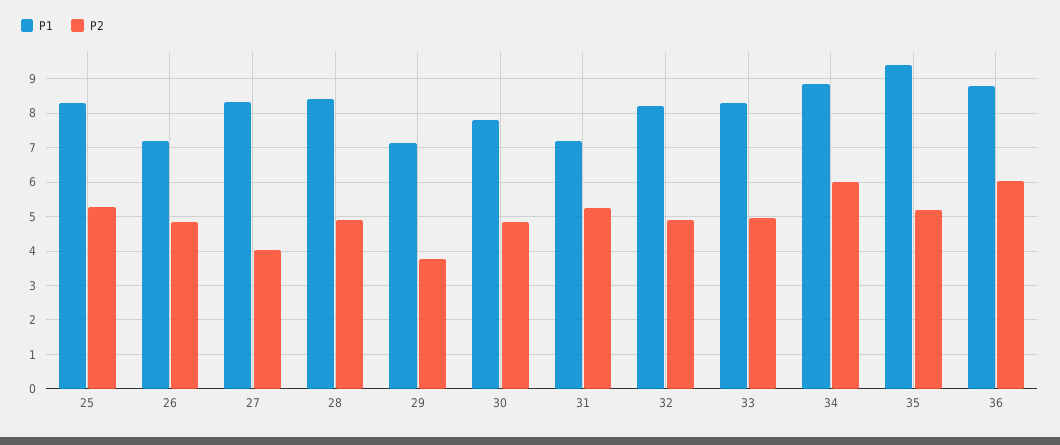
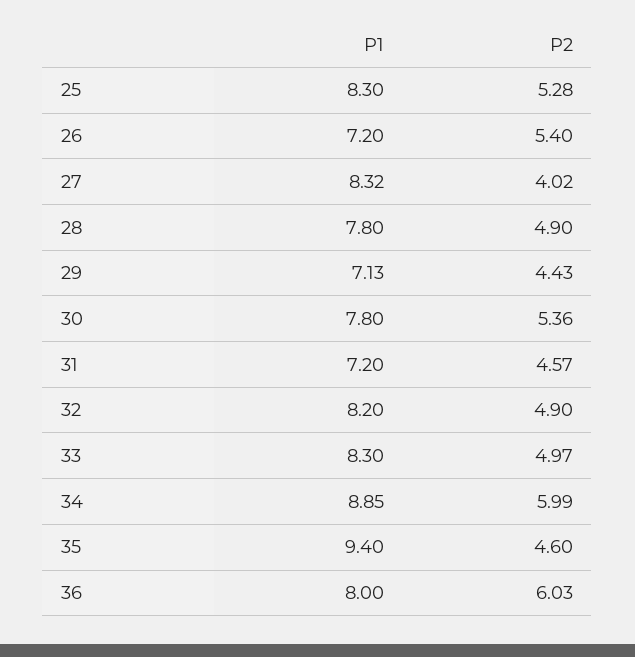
  {
    "P1": {
      "25": 8.3,
      "26": 7.2,
      "27": 8.32,
-     "28": 8.4,
+     "28": 7.8,
      "29": 7.13,
      "30": 7.8,
      "31": 7.2,
      "32": 8.2,
      "33": 8.3,
      "34": 8.85,
      "35": 9.4,
-     "36": 8.8
+     "36": 8
    },
    "P2": {
      "25": 5.28,
-     "26": 4.8,
+     "26": 5.4,
      "27": 4.02,
      "28": 4.9,
-     "29": 3.8,
+     "29": 4.43,
-     "30": 4.8,
+     "30": 5.36,
-     "31": 5.2,
+     "31": 4.57,
      "32": 4.9,
      "33": 4.97,
      "34": 5.99,
-     "35": 5.2,
+     "35": 4.6,
      "36": 6.03
    }
  }

